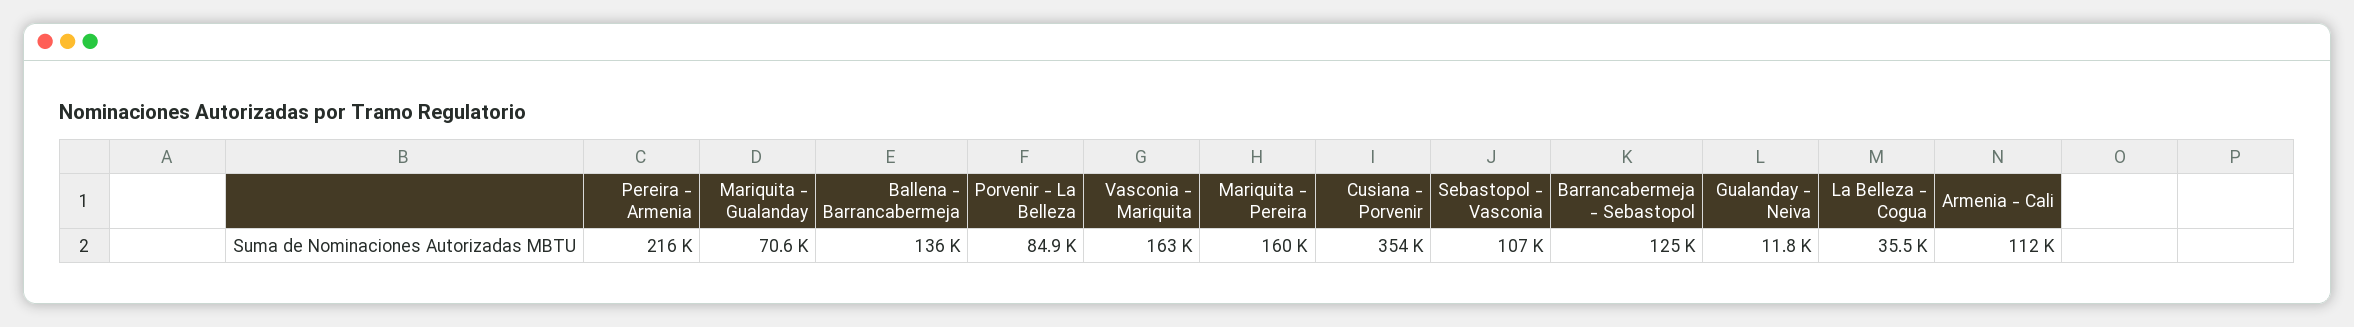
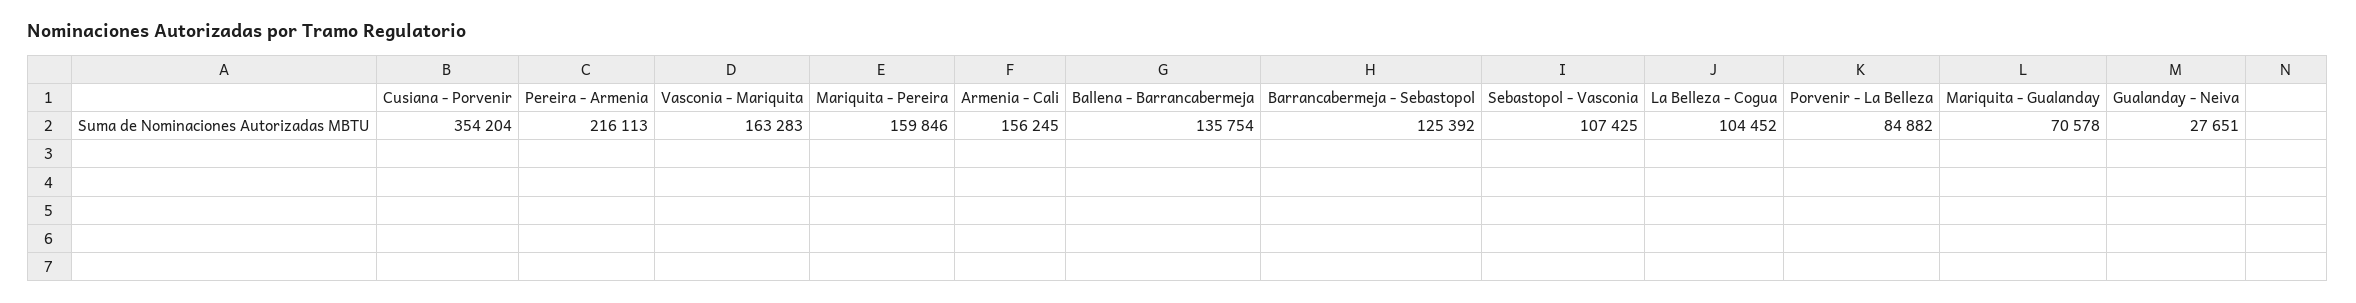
  {
    "Pereira - Armenia": 216113,
    "Mariquita - Gualanday": 70578,
    "Ballena - Barrancabermeja": 135754,
    "Porvenir - La Belleza": 84882,
    "Vasconia - Mariquita": 163283,
    "Mariquita - Pereira": 159846,
    "Cusiana - Porvenir": 354204,
    "Sebastopol - Vasconia": 107425,
    "Barrancabermeja - Sebastopol": 125392,
-   "Gualanday - Neiva": 11800,
+   "Gualanday - Neiva": 27651,
-   "La Belleza - Cogua": 35500,
+   "La Belleza - Cogua": 104452,
-   "Armenia - Cali": 112000
+   "Armenia - Cali": 156245
  }

